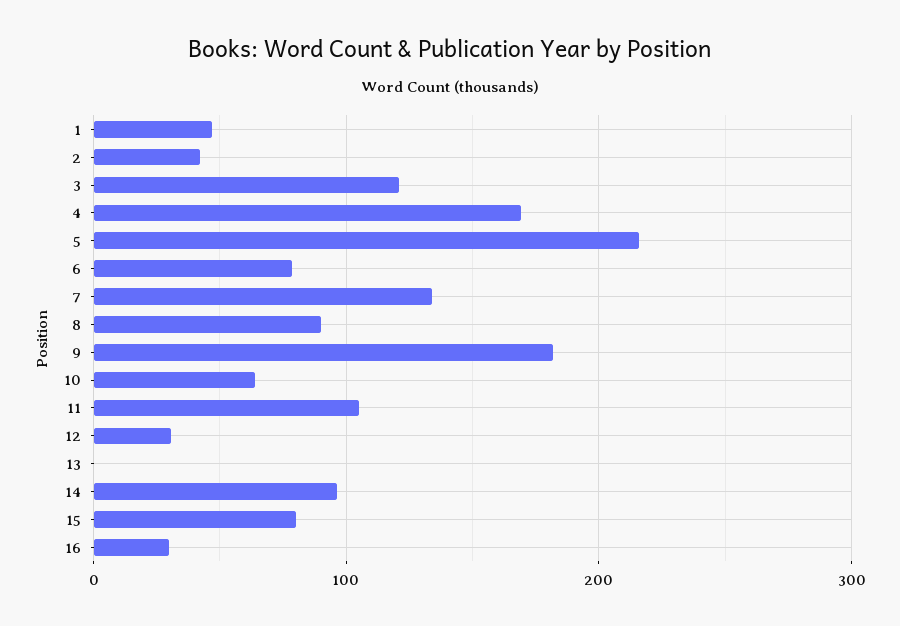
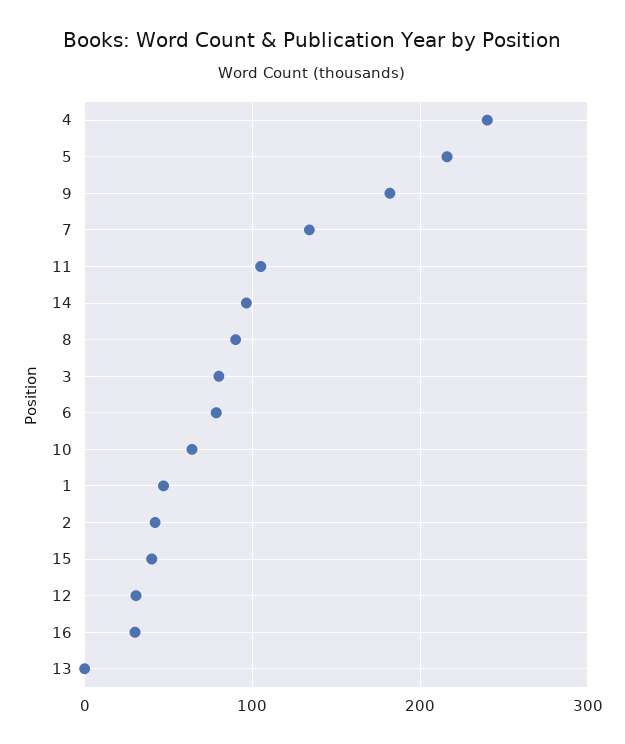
  {
    "1": 50,
    "2": 40,
-   "3": 120,
+   "3": 80,
-   "4": 170,
+   "4": 240,
    "5": 220,
    "6": 80,
    "7": 130,
    "8": 90,
    "9": 180,
    "10": 60,
    "11": 110,
    "12": 30,
    "13": 0,
    "14": 100,
-   "15": 80,
+   "15": 40,
    "16": 30
  }

